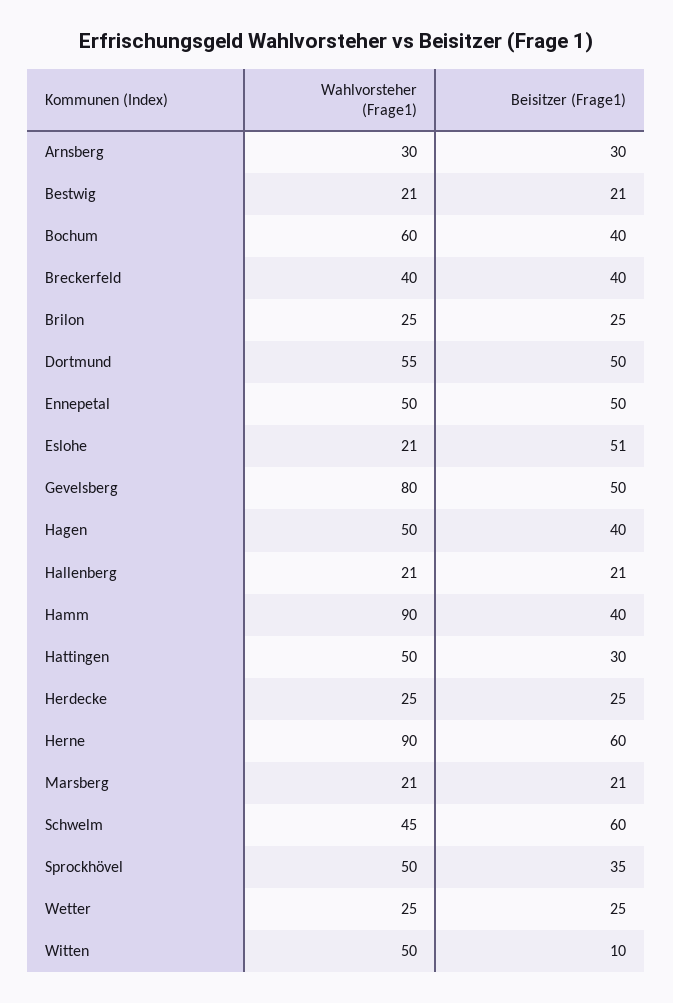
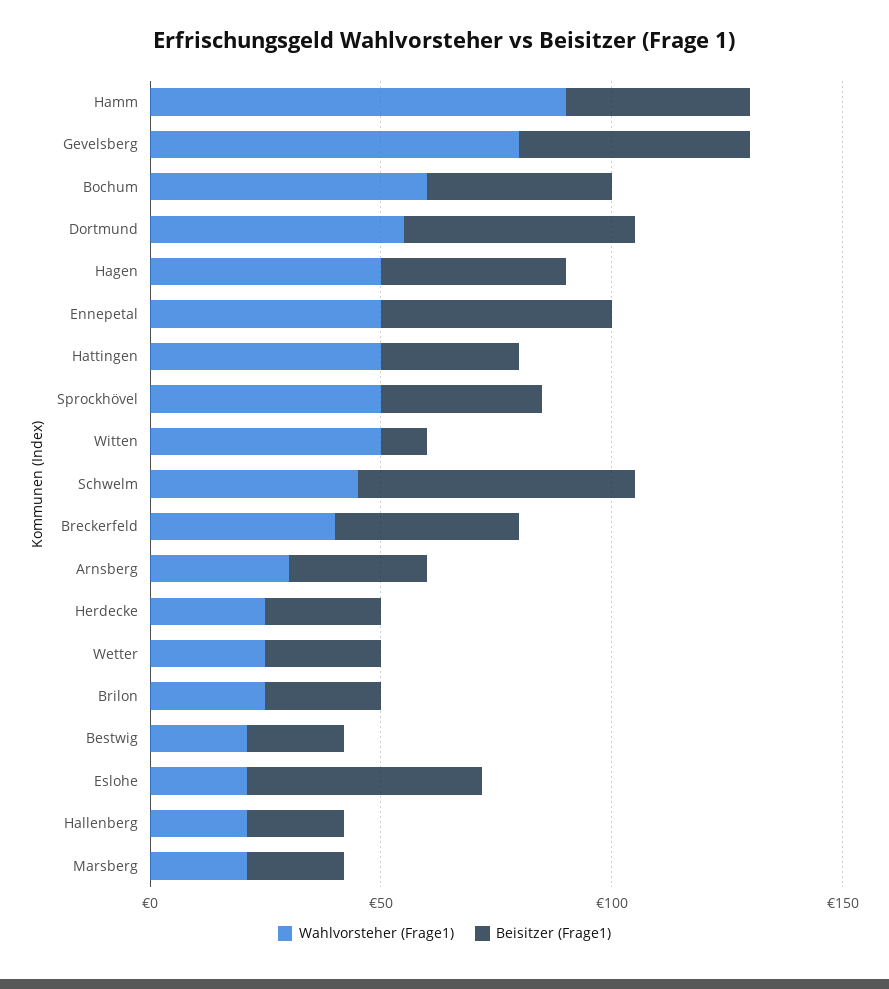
  {
    "Wahlvorsteher (Frage1)": {
      "Arnsberg": 30,
      "Bestwig": 21,
      "Bochum": 60,
      "Breckerfeld": 40,
      "Brilon": 25,
      "Dortmund": 55,
      "Ennepetal": 50,
      "Eslohe": 21,
      "Gevelsberg": 80,
      "Hagen": 50,
      "Hallenberg": 21,
      "Hamm": 90,
      "Hattingen": 50,
      "Herdecke": 25,
-     "Herne": 90,
      "Marsberg": 21,
      "Schwelm": 45,
      "Sprockhövel": 50,
      "Wetter": 25,
      "Witten": 50
    },
    "Beisitzer (Frage1)": {
      "Arnsberg": 30,
      "Bestwig": 21,
      "Bochum": 40,
      "Breckerfeld": 40,
      "Brilon": 25,
      "Dortmund": 50,
      "Ennepetal": 50,
      "Eslohe": 51,
      "Gevelsberg": 50,
      "Hagen": 40,
      "Hallenberg": 21,
      "Hamm": 40,
      "Hattingen": 30,
      "Herdecke": 25,
-     "Herne": 60,
      "Marsberg": 21,
      "Schwelm": 60,
      "Sprockhövel": 35,
      "Wetter": 25,
      "Witten": 10
    }
  }

